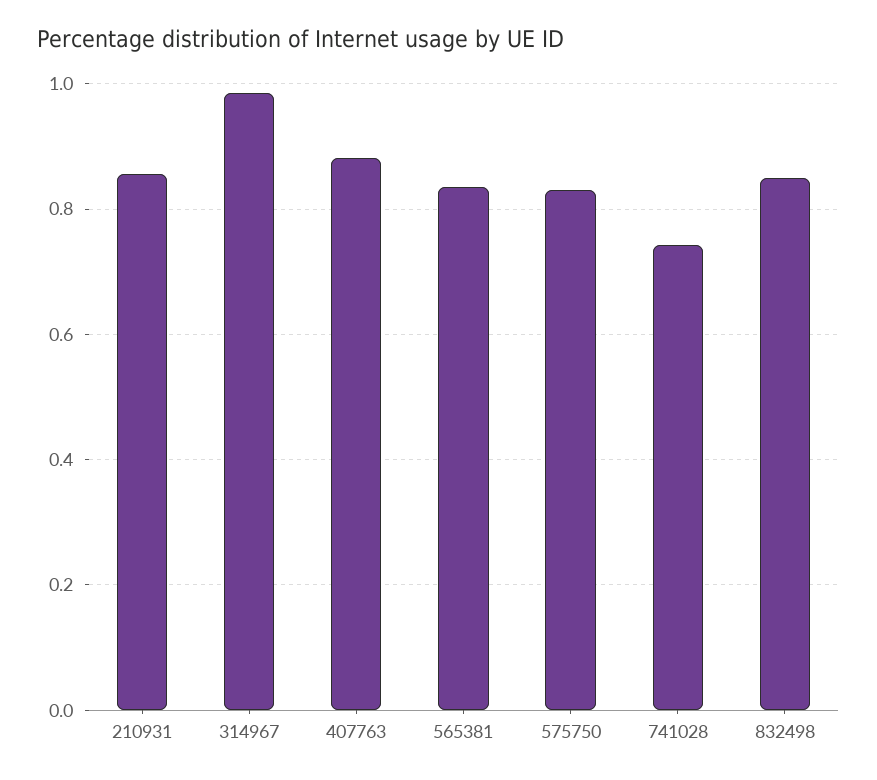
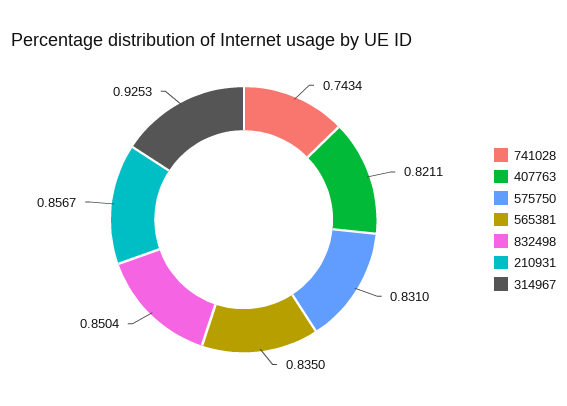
  {
    "210931": 0.8567,
-   "314967": 0.98,
+   "314967": 0.9253,
-   "407763": 0.88,
+   "407763": 0.8211,
    "565381": 0.835,
    "575750": 0.831,
    "741028": 0.7434,
    "832498": 0.8504
  }

